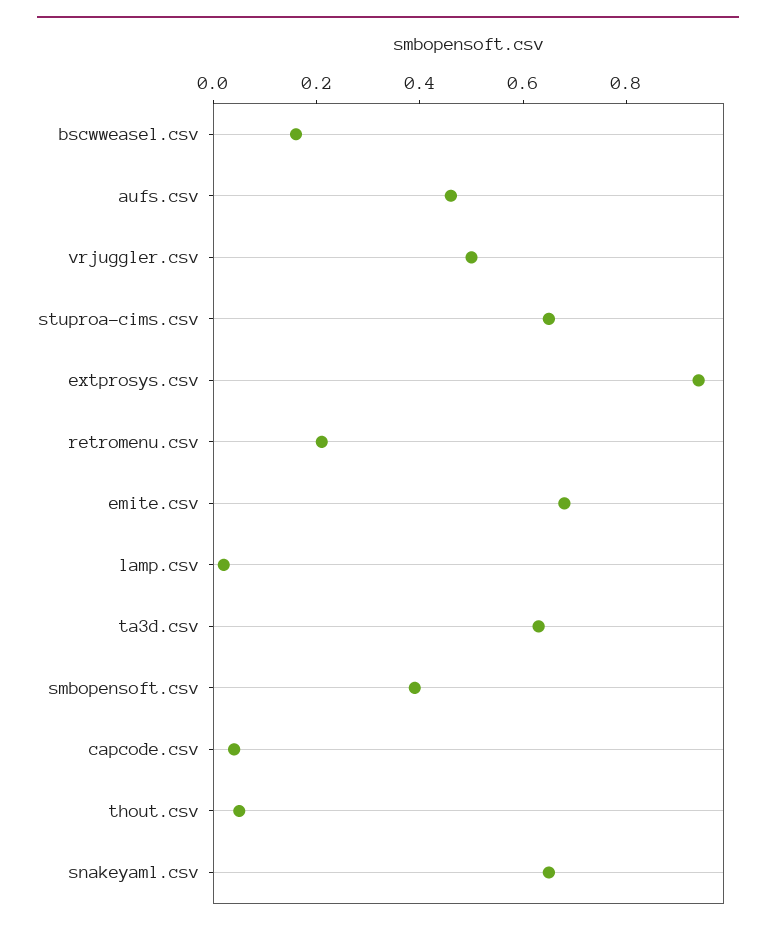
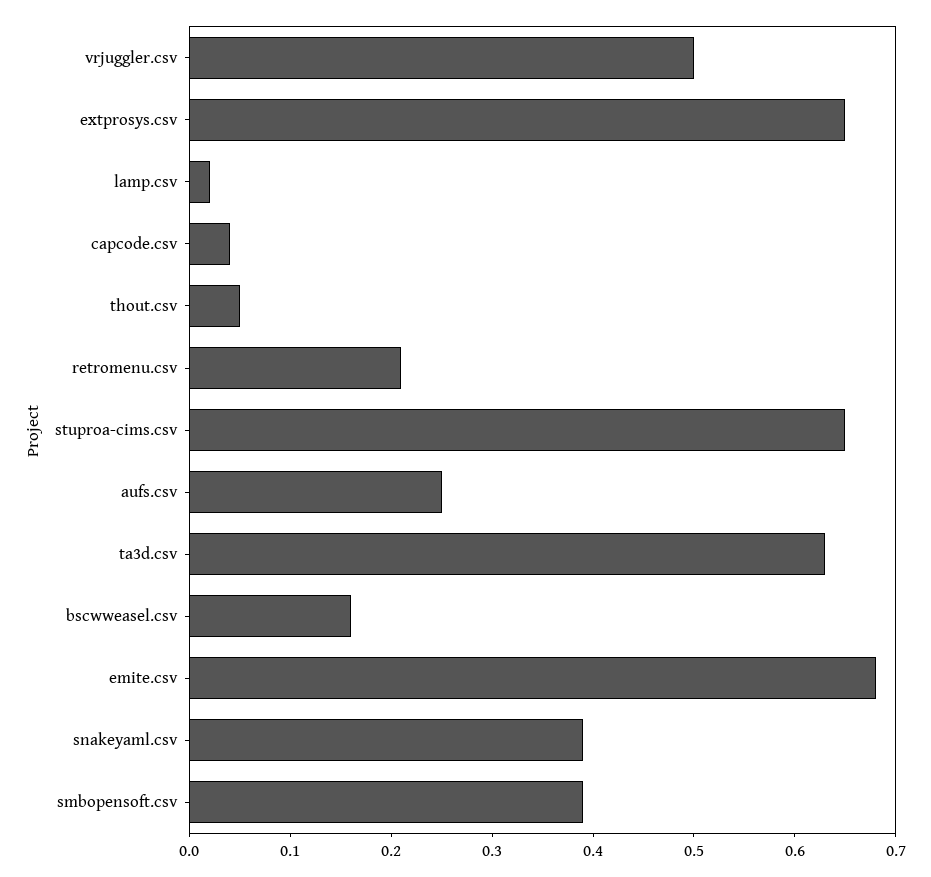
  {
    "bscwweasel.csv": 0.16,
-   "aufs.csv": 0.45,
+   "aufs.csv": 0.25,
    "vrjuggler.csv": 0.5,
    "stuproa-cims.csv": 0.65,
-   "extprosys.csv": 0.95,
+   "extprosys.csv": 0.65,
    "retromenu.csv": 0.21,
    "emite.csv": 0.68,
    "lamp.csv": 0.02,
    "ta3d.csv": 0.63,
    "smbopensoft.csv": 0.39,
    "capcode.csv": 0.04,
    "thout.csv": 0.05,
-   "snakeyaml.csv": 0.65
+   "snakeyaml.csv": 0.39
  }

